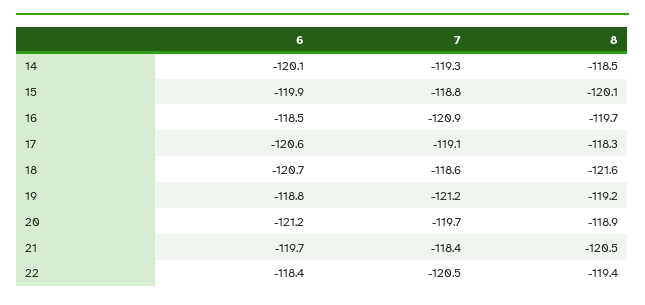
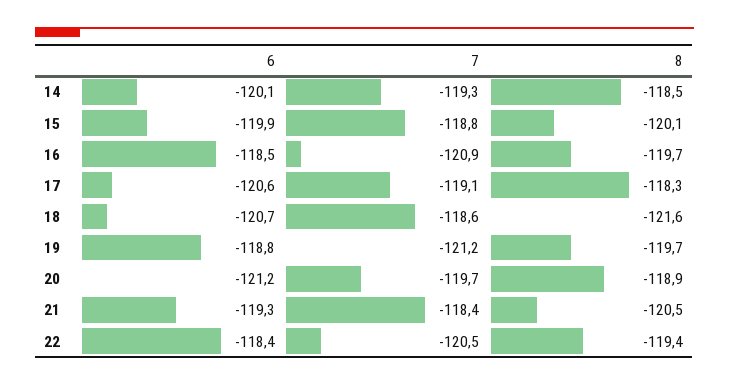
  {
    "6": {
      "14": -120.1,
      "15": -119.9,
      "16": -118.5,
      "17": -120.6,
      "18": -120.7,
      "19": -118.8,
      "20": -121.2,
-     "21": -119.7,
+     "21": -119.3,
      "22": -118.4
    },
    "7": {
      "14": -119.3,
      "15": -118.8,
      "16": -120.9,
      "17": -119.1,
      "18": -118.6,
      "19": -121.2,
      "20": -119.7,
      "21": -118.4,
      "22": -120.5
    },
    "8": {
      "14": -118.5,
      "15": -120.1,
      "16": -119.7,
      "17": -118.3,
      "18": -121.6,
-     "19": -119.2,
+     "19": -119.7,
      "20": -118.9,
      "21": -120.5,
      "22": -119.4
    }
  }

